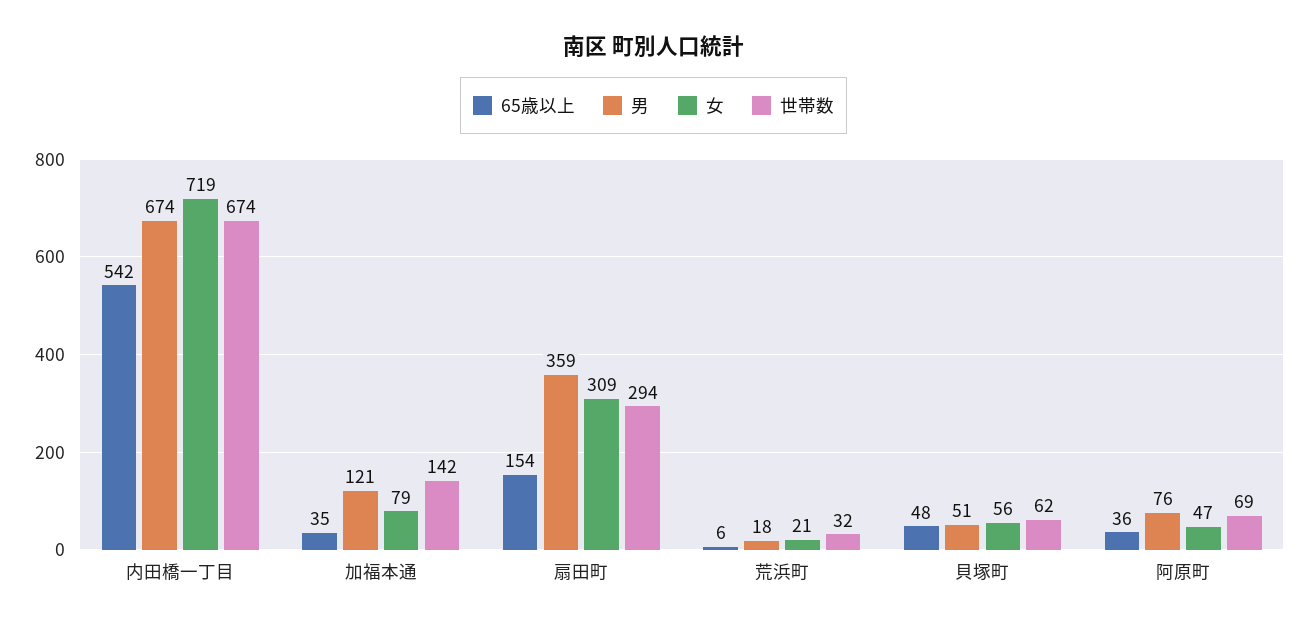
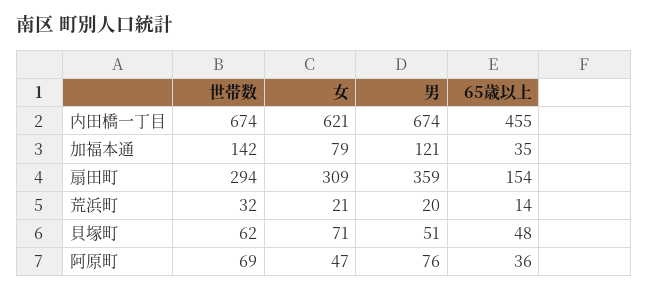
  {
    "65歳以上": {
-     "内田橋一丁目": 542,
+     "内田橋一丁目": 455,
      "加福本通": 35,
      "扇田町": 154,
-     "荒浜町": 6,
+     "荒浜町": 14,
      "貝塚町": 48,
      "阿原町": 36
    },
    "男": {
      "内田橋一丁目": 674,
      "加福本通": 121,
      "扇田町": 359,
-     "荒浜町": 18,
+     "荒浜町": 20,
      "貝塚町": 51,
      "阿原町": 76
    },
    "女": {
-     "内田橋一丁目": 719,
+     "内田橋一丁目": 621,
      "加福本通": 79,
      "扇田町": 309,
      "荒浜町": 21,
-     "貝塚町": 56,
+     "貝塚町": 71,
      "阿原町": 47
    },
    "世帯数": {
      "内田橋一丁目": 674,
      "加福本通": 142,
      "扇田町": 294,
      "荒浜町": 32,
      "貝塚町": 62,
      "阿原町": 69
    }
  }

